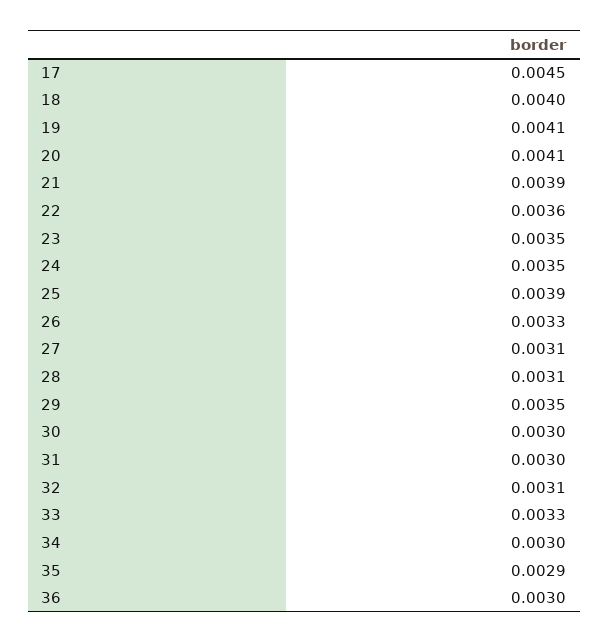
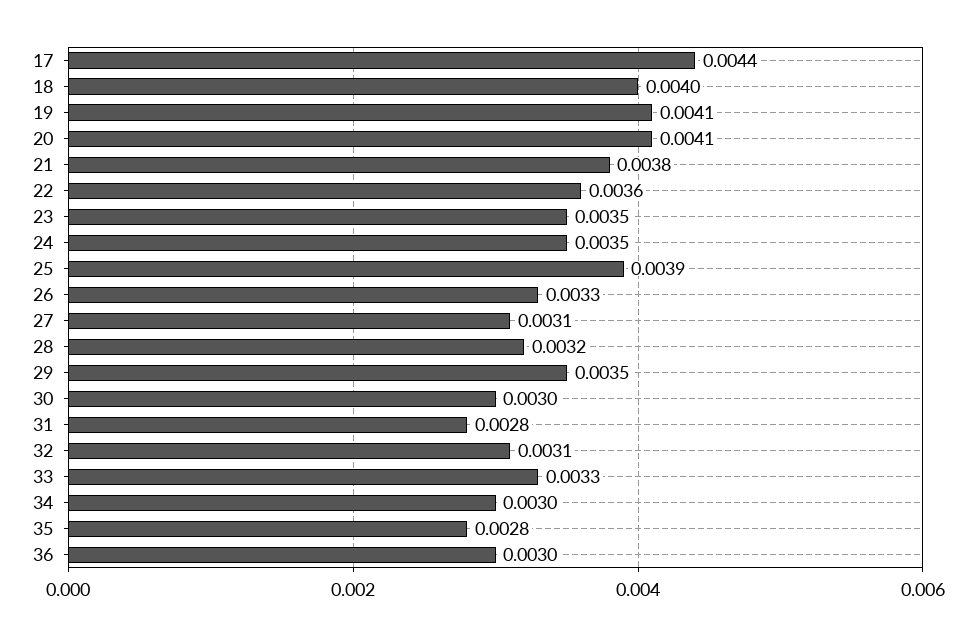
  {
-   "17": 0.0045,
+   "17": 0.0044,
    "18": 0.004,
    "19": 0.0041,
    "20": 0.0041,
-   "21": 0.0039,
+   "21": 0.0038,
    "22": 0.0036,
    "23": 0.0035,
    "24": 0.0035,
    "25": 0.0039,
    "26": 0.0033,
    "27": 0.0031,
-   "28": 0.0031,
+   "28": 0.0032,
    "29": 0.0035,
    "30": 0.003,
-   "31": 0.003,
+   "31": 0.0028,
    "32": 0.0031,
    "33": 0.0033,
    "34": 0.003,
-   "35": 0.0029,
+   "35": 0.0028,
    "36": 0.003
  }

